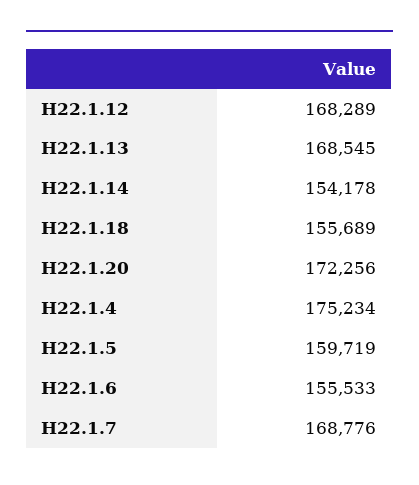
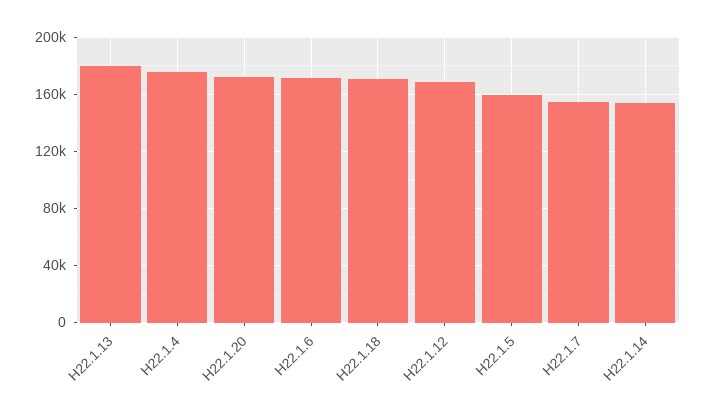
  {
    "H22.1.12": 168289,
-   "H22.1.13": 168545,
+   "H22.1.13": 180000,
    "H22.1.14": 154178,
-   "H22.1.18": 155689,
+   "H22.1.18": 170000,
    "H22.1.20": 172256,
    "H22.1.4": 175234,
    "H22.1.5": 159719,
-   "H22.1.6": 155533,
+   "H22.1.6": 170000,
-   "H22.1.7": 168776
+   "H22.1.7": 155000
  }

